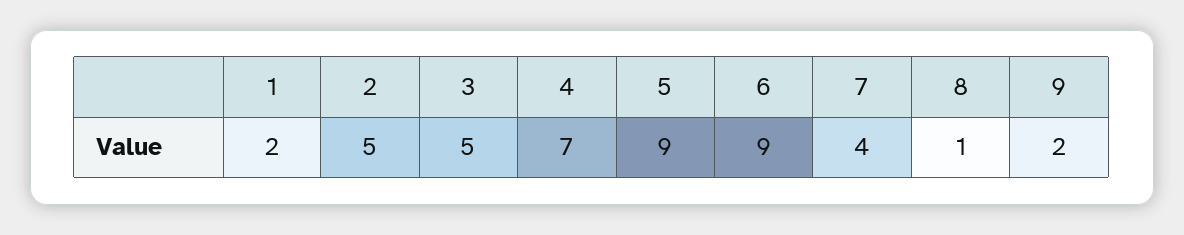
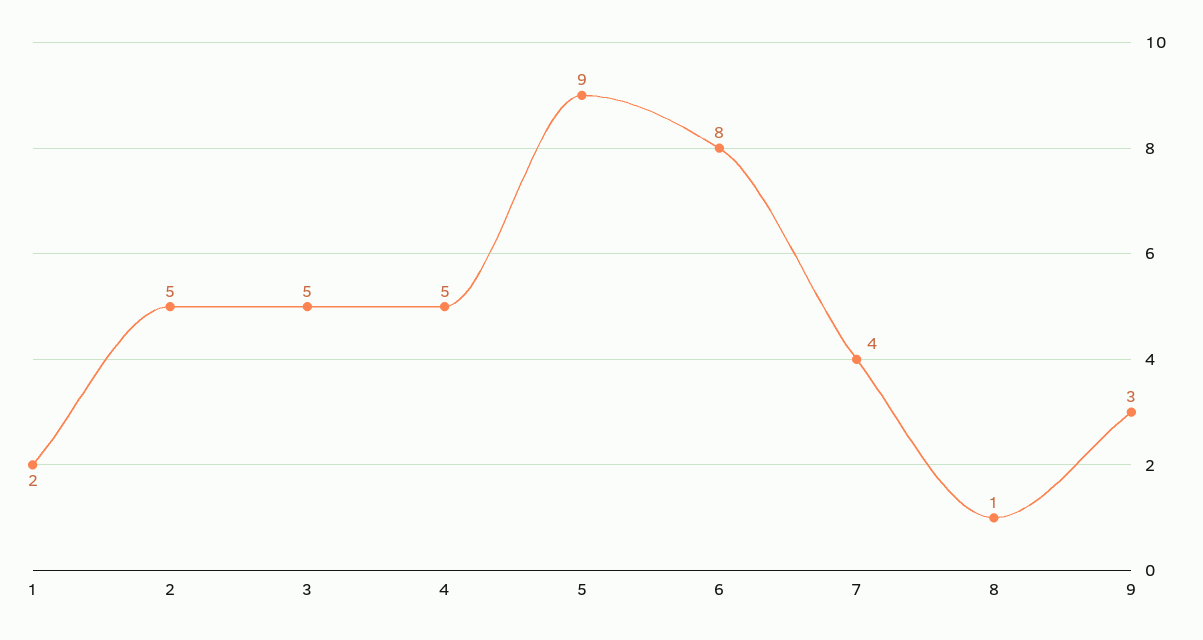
  {
    "1": 2,
    "2": 5,
    "3": 5,
-   "4": 7,
+   "4": 5,
    "5": 9,
-   "6": 9,
+   "6": 8,
    "7": 4,
    "8": 1,
-   "9": 2
+   "9": 3
  }

